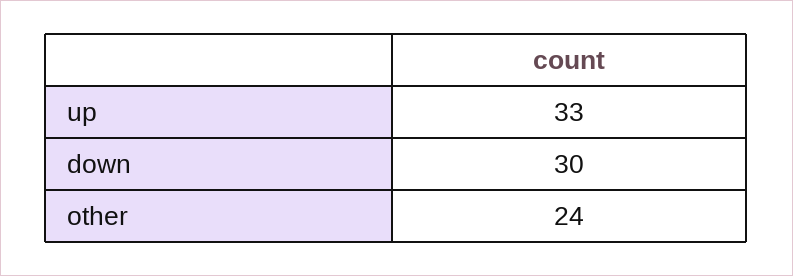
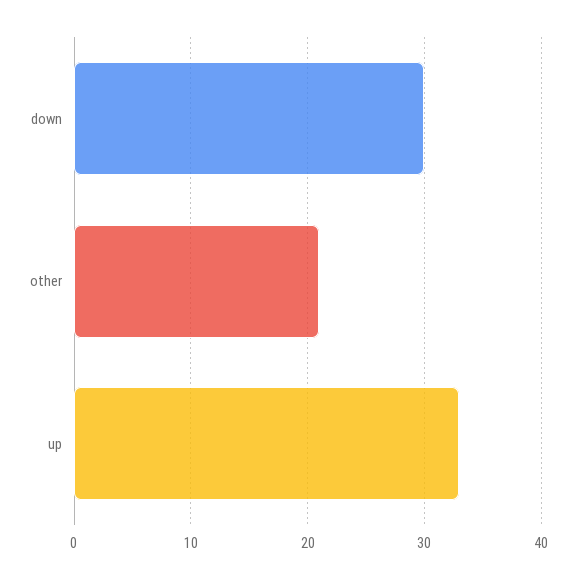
  {
    "up": 33,
    "down": 30,
-   "other": 24
+   "other": 21
  }

